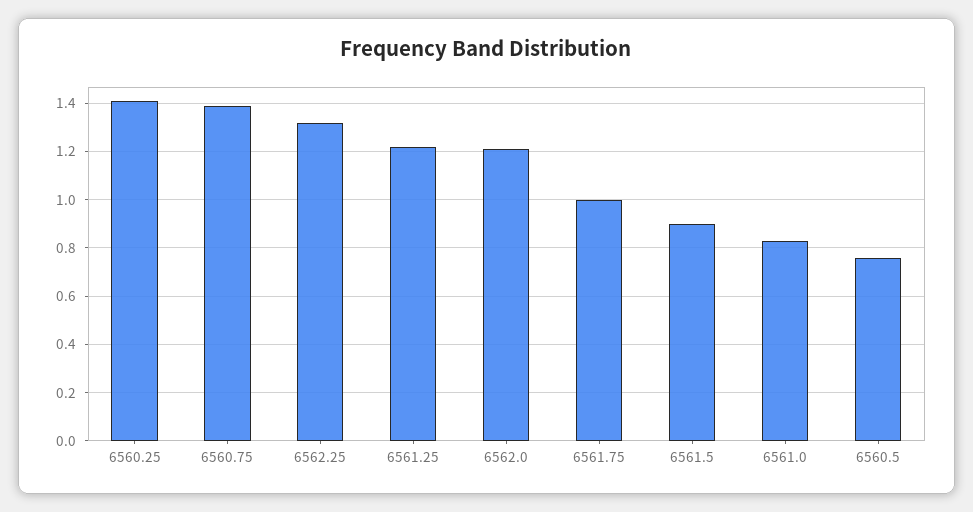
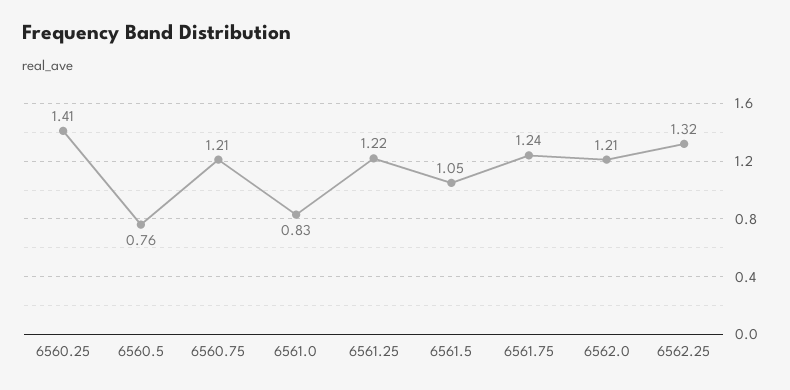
  {
    "6560.25": 1.41,
-   "6560.75": 1.4,
+   "6560.75": 1.21,
    "6562.25": 1.32,
    "6561.25": 1.22,
    "6562.0": 1.21,
-   "6561.75": 1,
+   "6561.75": 1.24,
-   "6561.5": 0.9,
+   "6561.5": 1.05,
    "6561.0": 0.83,
    "6560.5": 0.76
  }

